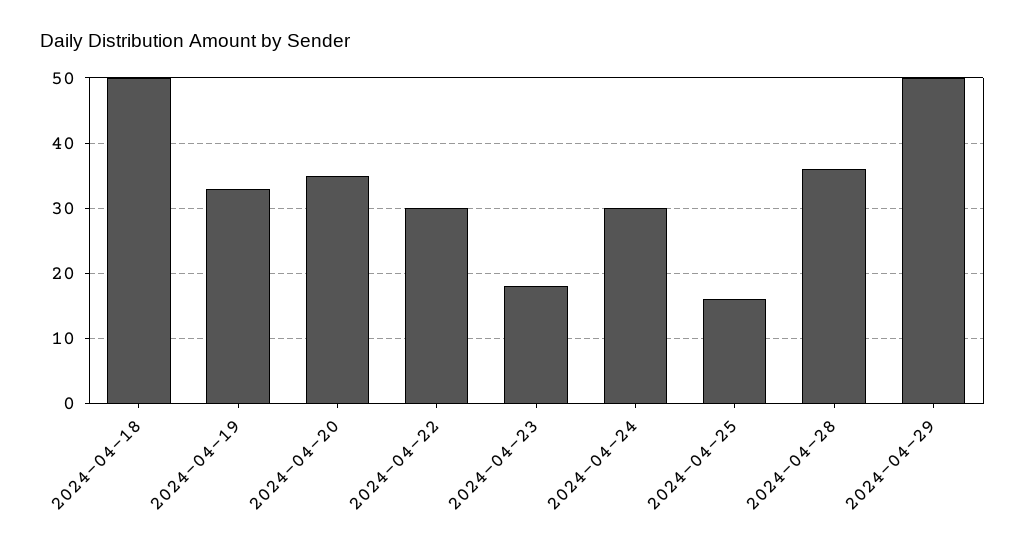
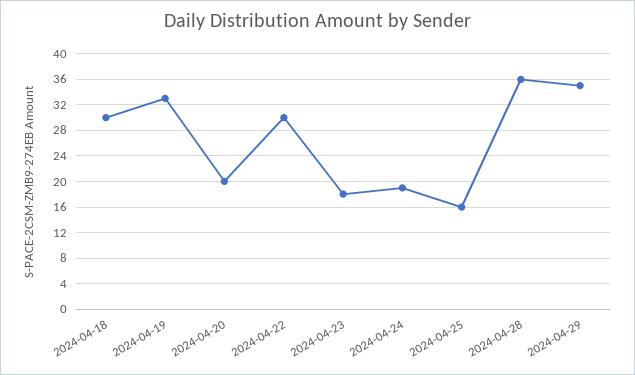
  {
-   "2024-04-18": 50,
+   "2024-04-18": 30,
    "2024-04-19": 33,
-   "2024-04-20": 35,
+   "2024-04-20": 20,
    "2024-04-22": 30,
    "2024-04-23": 18,
-   "2024-04-24": 30,
+   "2024-04-24": 19,
    "2024-04-25": 16,
    "2024-04-28": 36,
-   "2024-04-29": 50
+   "2024-04-29": 35
  }

